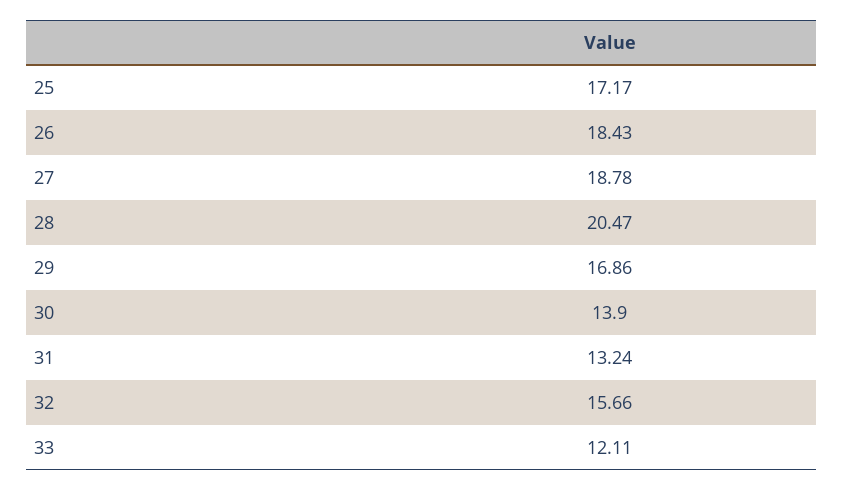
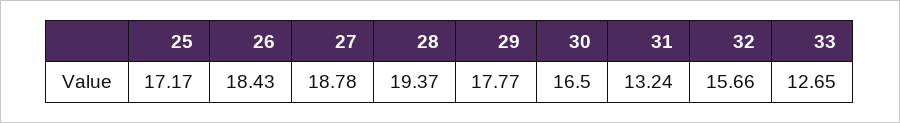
  {
    "25": 17.17,
    "26": 18.43,
    "27": 18.78,
-   "28": 20.47,
+   "28": 19.37,
-   "29": 16.86,
+   "29": 17.77,
-   "30": 13.9,
+   "30": 16.5,
    "31": 13.24,
    "32": 15.66,
-   "33": 12.11
+   "33": 12.65
  }

